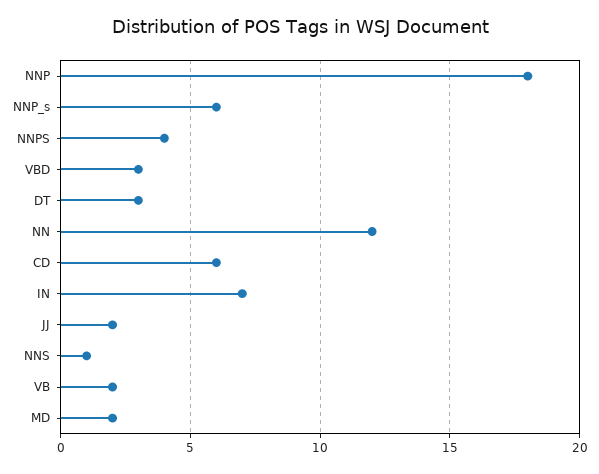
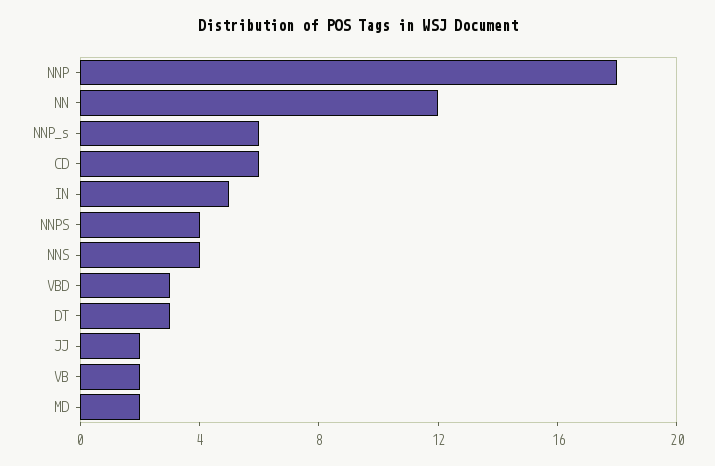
  {
    "NNP": 18,
    "NNP_s": 6,
    "NNPS": 4,
    "VBD": 3,
    "DT": 3,
    "NN": 12,
    "CD": 6,
-   "IN": 7,
+   "IN": 5,
    "JJ": 2,
-   "NNS": 1,
+   "NNS": 4,
    "VB": 2,
    "MD": 2
  }

